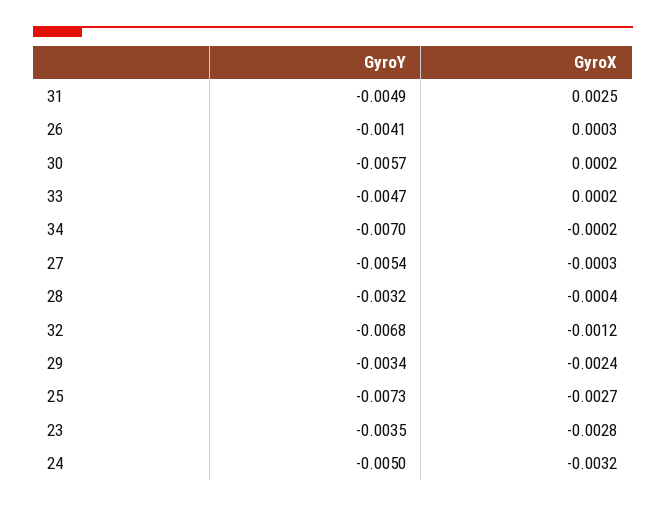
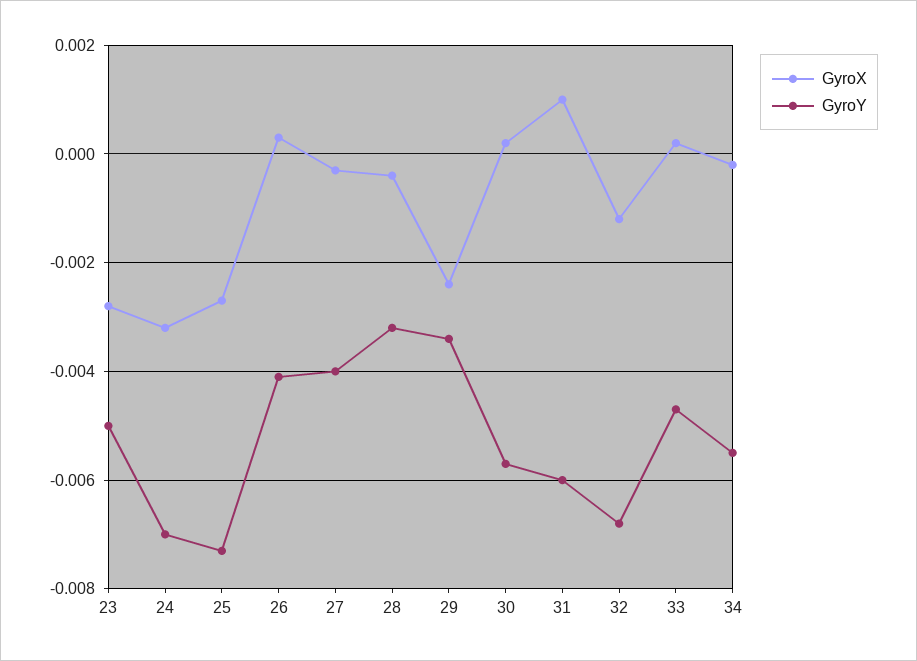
  {
    "GyroY": {
-     "31": -0.0049,
+     "31": -0.006,
      "26": -0.0041,
      "30": -0.0057,
      "33": -0.0047,
-     "34": -0.007,
+     "34": -0.0055,
-     "27": -0.0054,
+     "27": -0.004,
      "28": -0.0032,
      "32": -0.0068,
      "29": -0.0034,
      "25": -0.0073,
-     "23": -0.0035,
+     "23": -0.005,
-     "24": -0.005
+     "24": -0.007
    },
    "GyroX": {
-     "31": 0.0025,
+     "31": 0.001,
      "26": 0.0003,
      "30": 0.0002,
      "33": 0.0002,
      "34": -0.0002,
      "27": -0.0003,
      "28": -0.0004,
      "32": -0.0012,
      "29": -0.0024,
      "25": -0.0027,
      "23": -0.0028,
      "24": -0.0032
    }
  }

